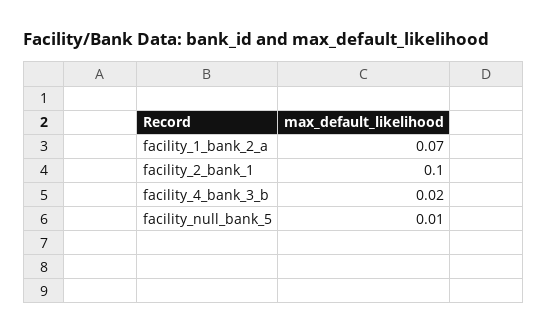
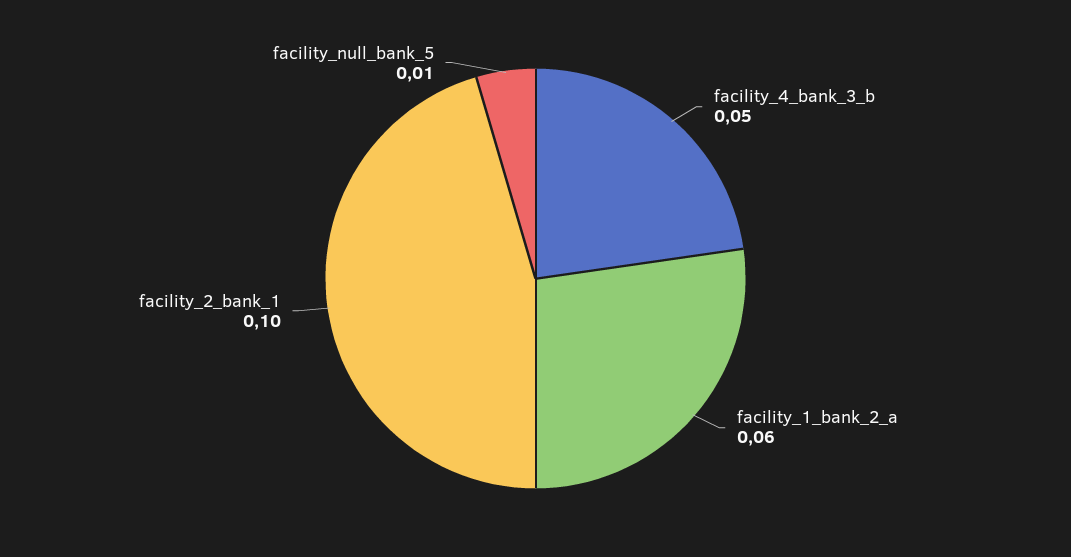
  {
-   "facility_1_bank_2_a": 0.07,
+   "facility_1_bank_2_a": 0.06,
    "facility_2_bank_1": 0.1,
-   "facility_4_bank_3_b": 0.02,
+   "facility_4_bank_3_b": 0.05,
    "facility_null_bank_5": 0.01
  }

